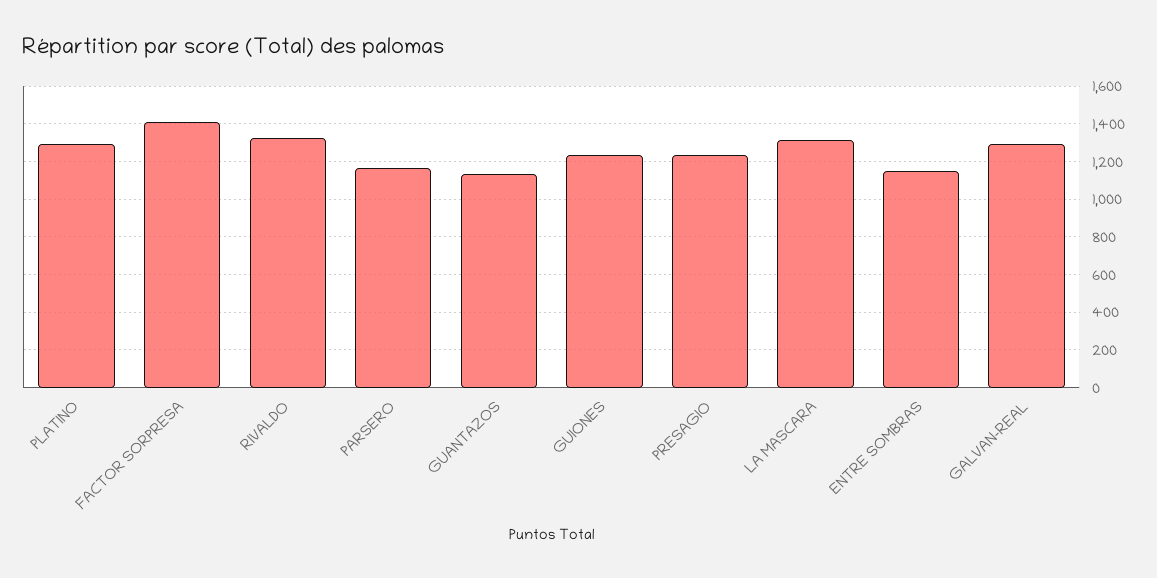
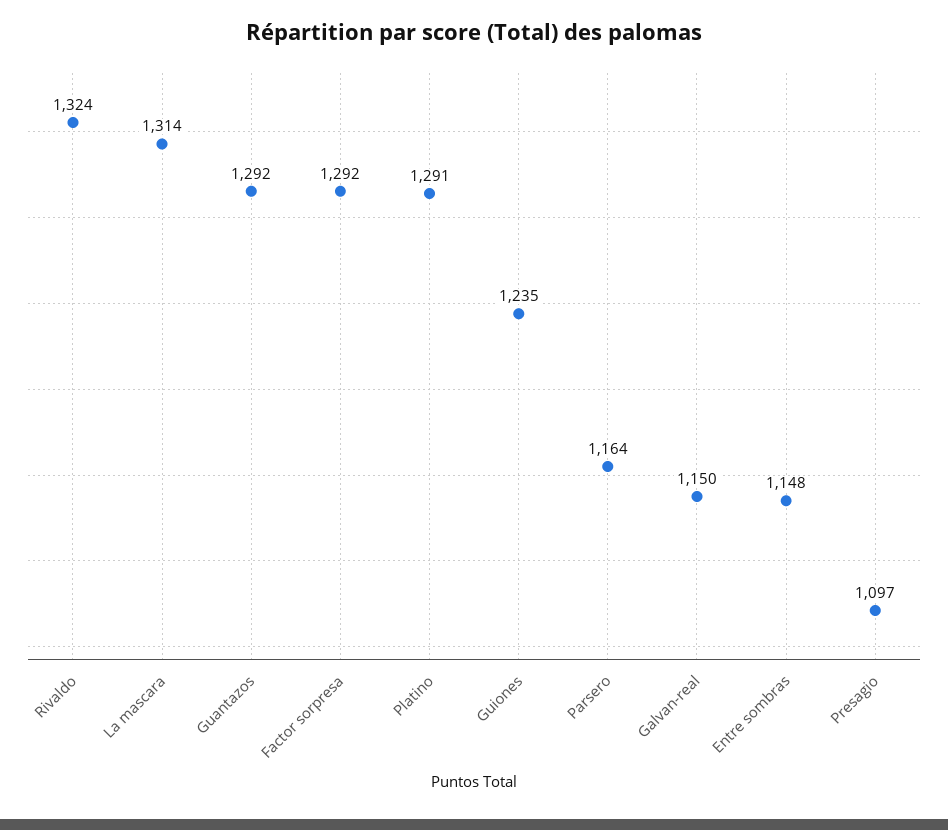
  {
    "PLATINO": 1291,
-   "FACTOR SORPRESA": 1400,
+   "FACTOR SORPRESA": 1292,
    "RIVALDO": 1324,
    "PARSERO": 1164,
-   "GUANTAZOS": 1150,
+   "GUANTAZOS": 1292,
    "GUIONES": 1235,
-   "PRESAGIO": 1250,
+   "PRESAGIO": 1097,
    "LA MASCARA": 1314,
    "ENTRE SOMBRAS": 1148,
-   "GALVAN-REAL": 1300
+   "GALVAN-REAL": 1150
  }

